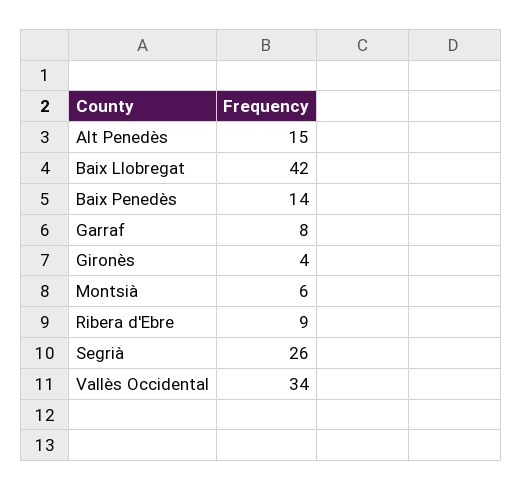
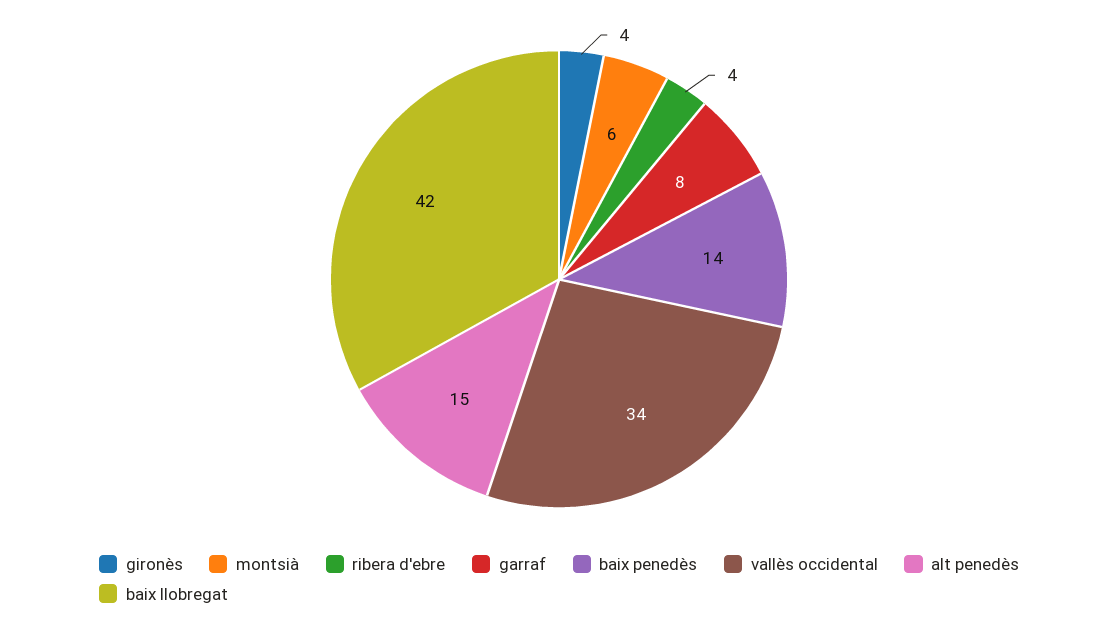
  {
    "Alt Penedès": 15,
    "Baix Llobregat": 42,
    "Baix Penedès": 14,
    "Garraf": 8,
    "Gironès": 4,
    "Montsià": 6,
-   "Ribera d'Ebre": 9,
+   "Ribera d'Ebre": 4,
-   "Segrià": 26,
    "Vallès Occidental": 34
  }

